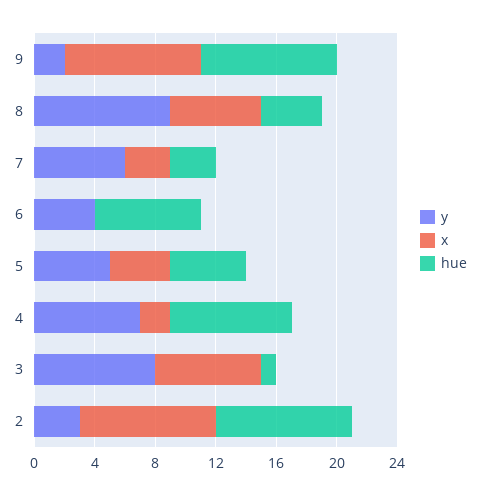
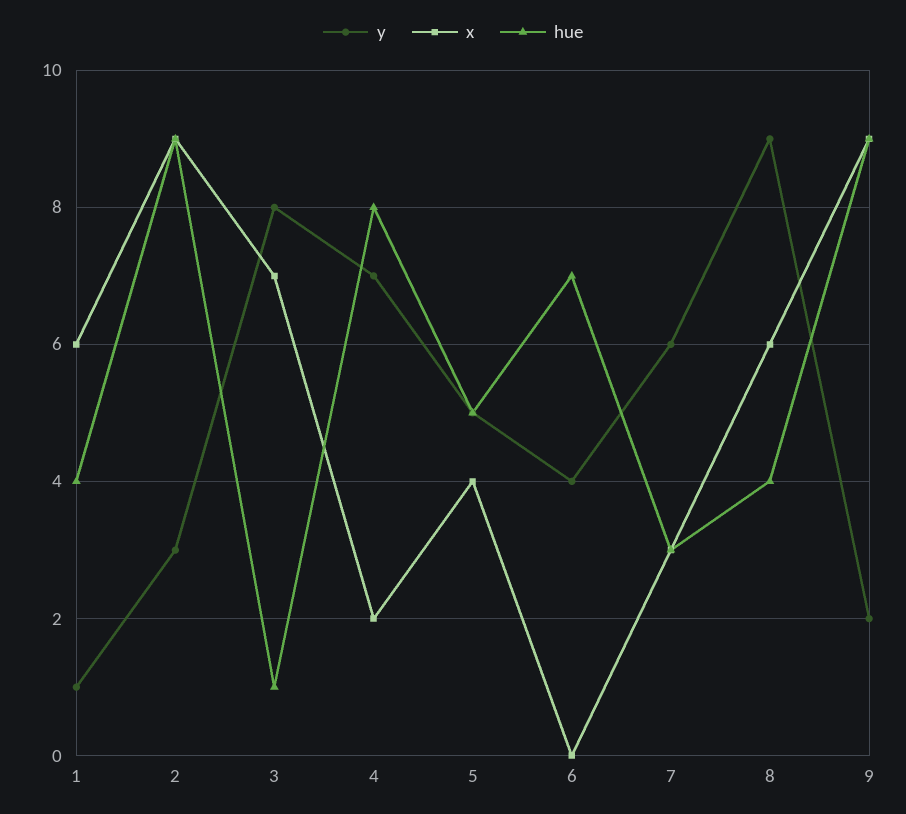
  {
    "y": {
      "9": 2,
      "8": 9,
      "7": 6,
      "6": 4,
      "5": 5,
      "4": 7,
      "3": 8,
-     "2": 3
+     "2": 3,
+     "1": 1
    },
    "x": {
      "9": 9,
      "8": 6,
      "7": 3,
      "6": 0,
      "5": 4,
      "4": 2,
      "3": 7,
-     "2": 9
+     "2": 9,
+     "1": 6
    },
    "hue": {
      "9": 9,
      "8": 4,
      "7": 3,
      "6": 7,
      "5": 5,
      "4": 8,
      "3": 1,
-     "2": 9
+     "2": 9,
+     "1": 4
    }
  }

